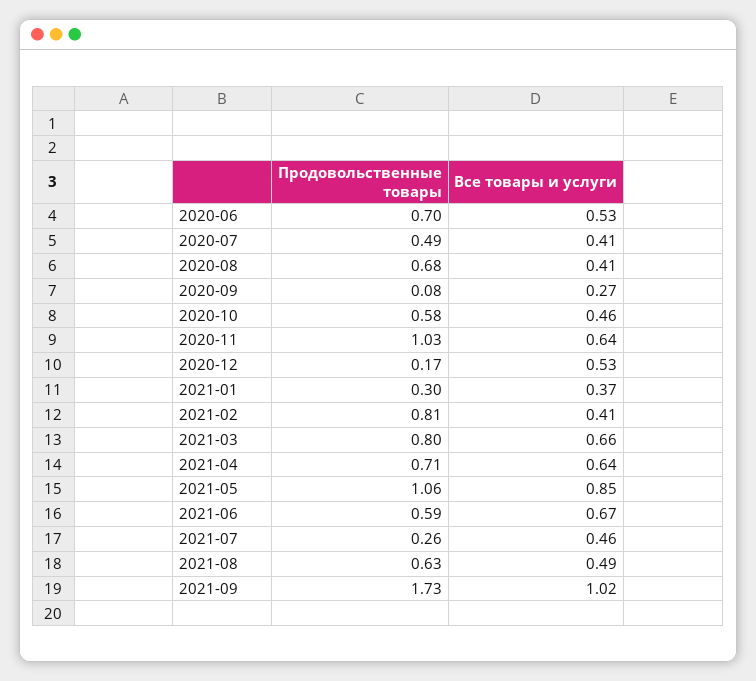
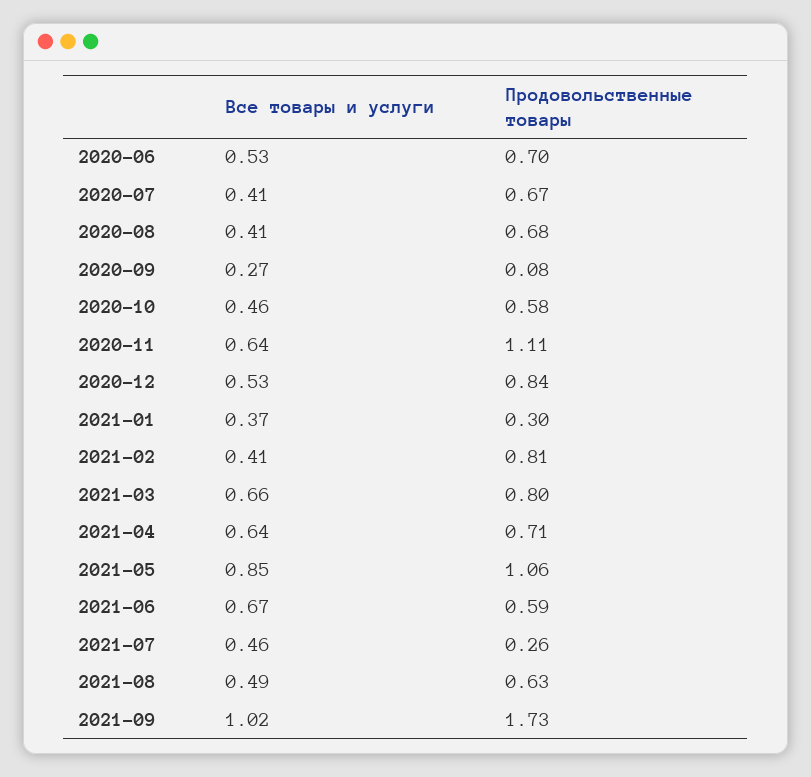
  {
    "Продовольственные товары": {
      "2020-06": 0.7,
-     "2020-07": 0.49,
+     "2020-07": 0.67,
      "2020-08": 0.68,
      "2020-09": 0.08,
      "2020-10": 0.58,
-     "2020-11": 1.03,
+     "2020-11": 1.11,
-     "2020-12": 0.17,
+     "2020-12": 0.84,
      "2021-01": 0.3,
      "2021-02": 0.81,
      "2021-03": 0.8,
      "2021-04": 0.71,
      "2021-05": 1.06,
      "2021-06": 0.59,
      "2021-07": 0.26,
      "2021-08": 0.63,
      "2021-09": 1.73
    },
    "Все товары и услуги": {
      "2020-06": 0.53,
      "2020-07": 0.41,
      "2020-08": 0.41,
      "2020-09": 0.27,
      "2020-10": 0.46,
      "2020-11": 0.64,
      "2020-12": 0.53,
      "2021-01": 0.37,
      "2021-02": 0.41,
      "2021-03": 0.66,
      "2021-04": 0.64,
      "2021-05": 0.85,
      "2021-06": 0.67,
      "2021-07": 0.46,
      "2021-08": 0.49,
      "2021-09": 1.02
    }
  }

